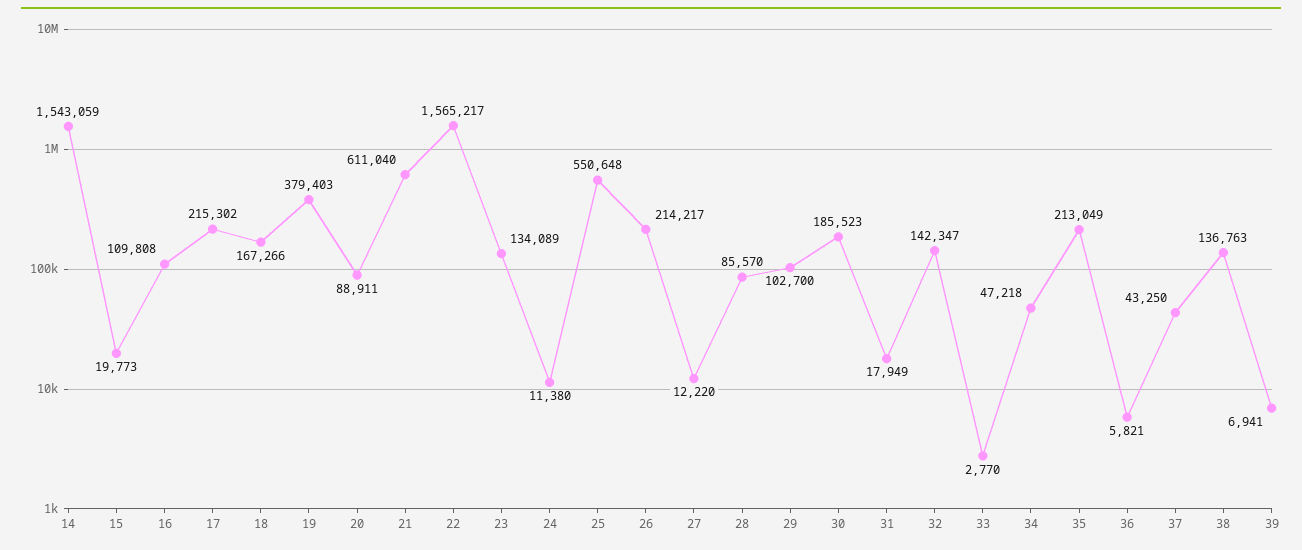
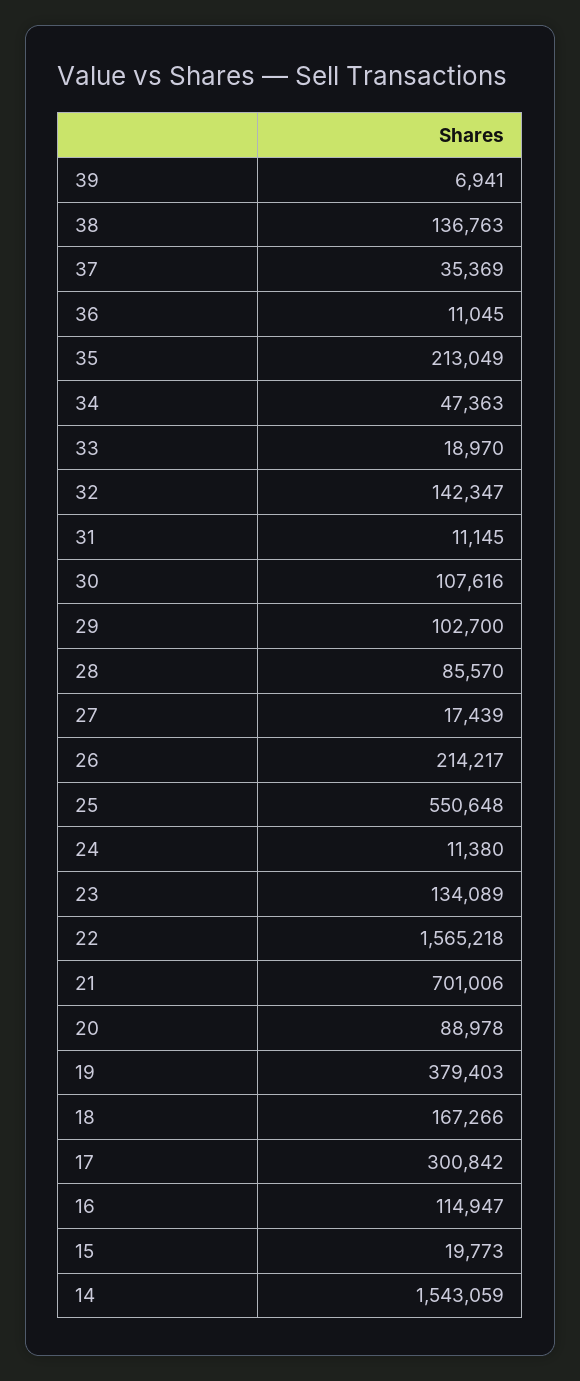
  {
    "14": 1543059,
    "15": 19773,
-   "16": 109808,
+   "16": 114947,
-   "17": 215302,
+   "17": 300842,
    "18": 167266,
    "19": 379403,
-   "20": 88911,
+   "20": 88978,
-   "21": 611040,
+   "21": 701006,
-   "22": 1565217,
+   "22": 1565218,
    "23": 134089,
    "24": 11380,
    "25": 550648,
    "26": 214217,
-   "27": 12220,
+   "27": 17439,
    "28": 85570,
    "29": 102700,
-   "30": 185523,
+   "30": 107616,
-   "31": 17949,
+   "31": 11145,
    "32": 142347,
-   "33": 2770,
+   "33": 18970,
-   "34": 47218,
+   "34": 47363,
    "35": 213049,
-   "36": 5821,
+   "36": 11045,
-   "37": 43250,
+   "37": 35369,
    "38": 136763,
    "39": 6941
  }

